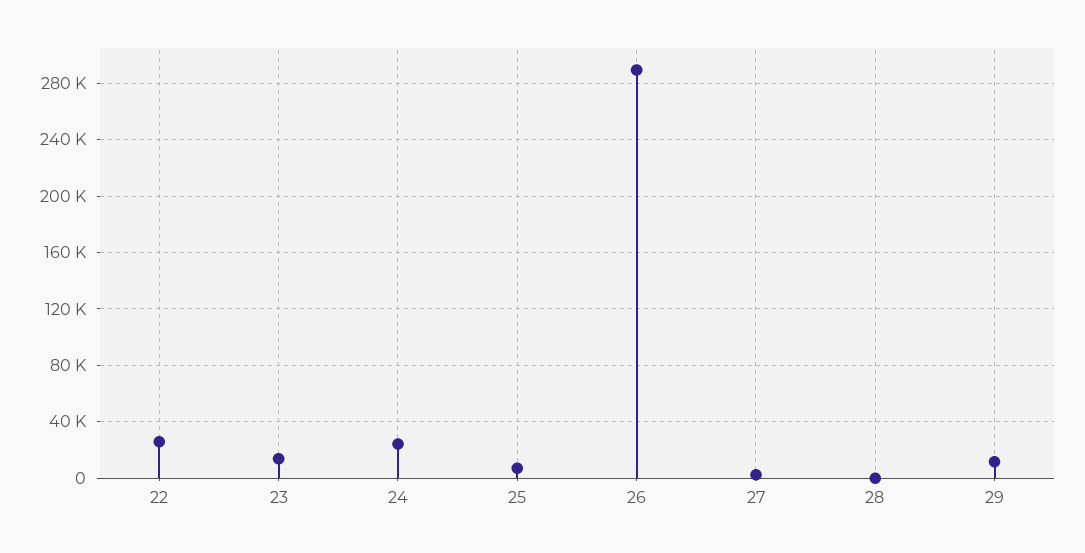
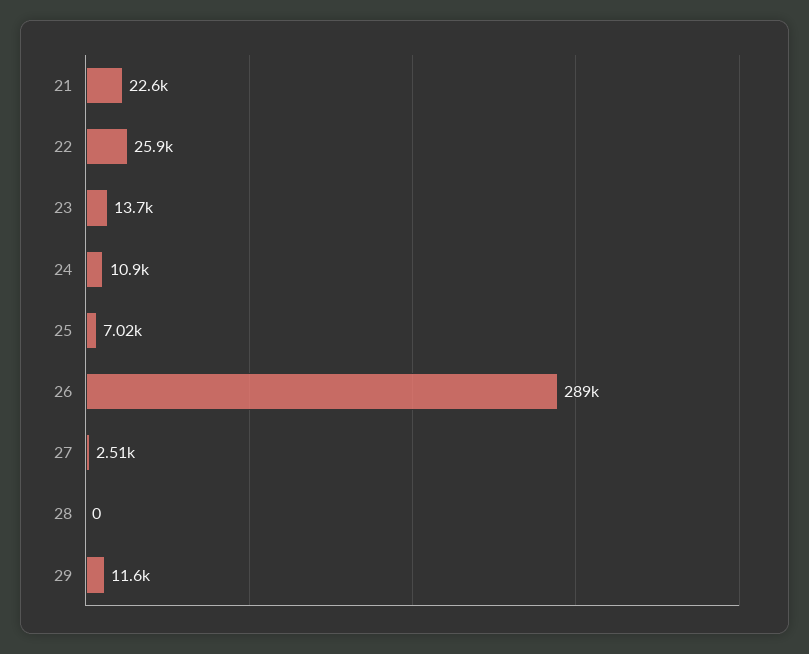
  {
    "22": 25900,
    "23": 13700,
-   "24": 25000,
+   "24": 10900,
    "25": 7020,
    "26": 289000,
    "27": 2510,
    "28": 0,
-   "29": 11600
+   "29": 11600,
+   "21": 22600
  }

